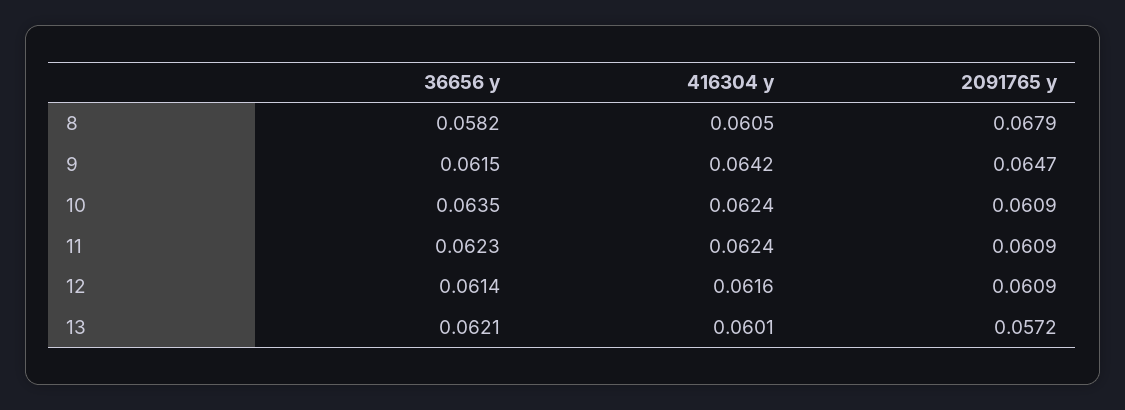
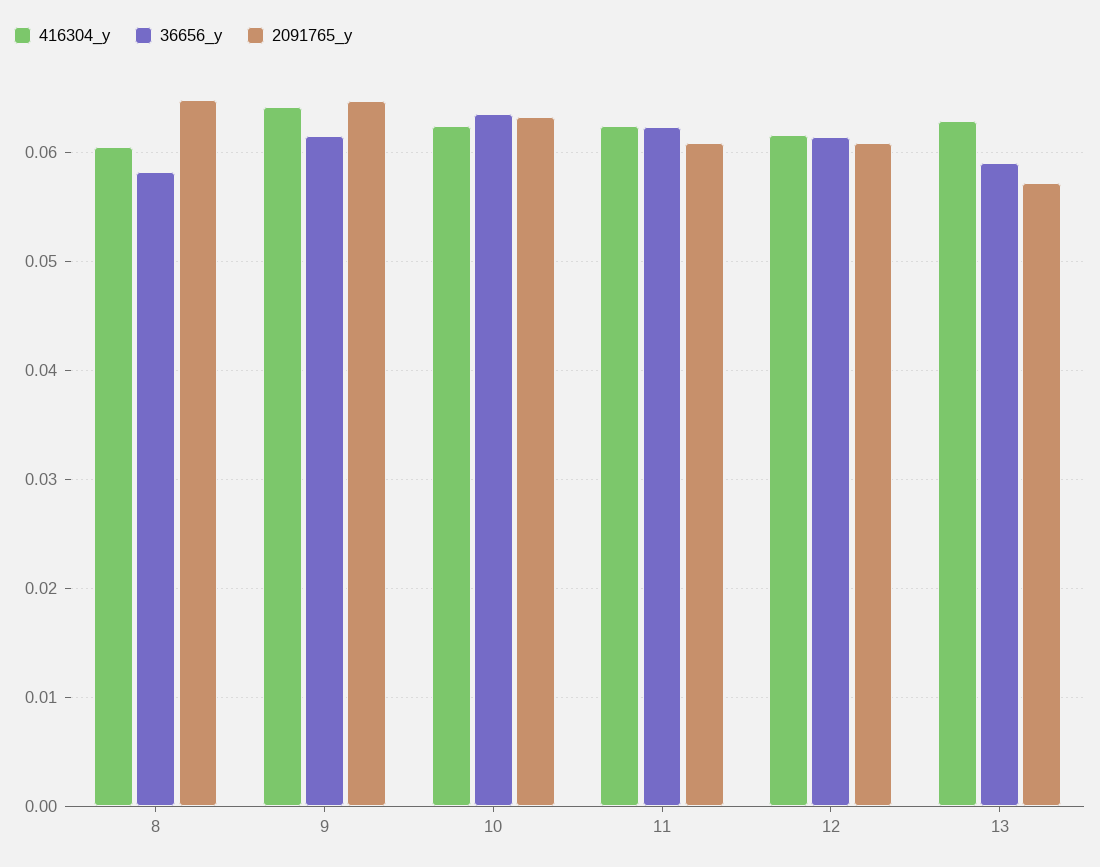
  {
    "36656 y": {
      "8": 0.0582,
      "9": 0.0615,
      "10": 0.0635,
      "11": 0.0623,
      "12": 0.0614,
-     "13": 0.0621
+     "13": 0.059
    },
    "416304 y": {
      "8": 0.0605,
      "9": 0.0642,
      "10": 0.0624,
      "11": 0.0624,
      "12": 0.0616,
-     "13": 0.0601
+     "13": 0.063
    },
    "2091765 y": {
-     "8": 0.0679,
+     "8": 0.065,
      "9": 0.0647,
-     "10": 0.0609,
+     "10": 0.063,
      "11": 0.0609,
      "12": 0.0609,
      "13": 0.0572
    }
  }

